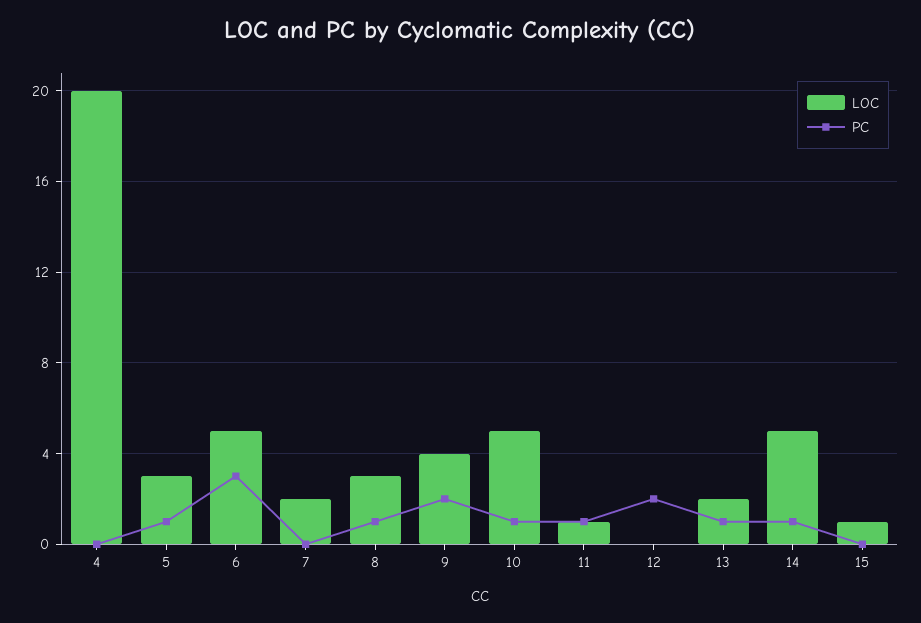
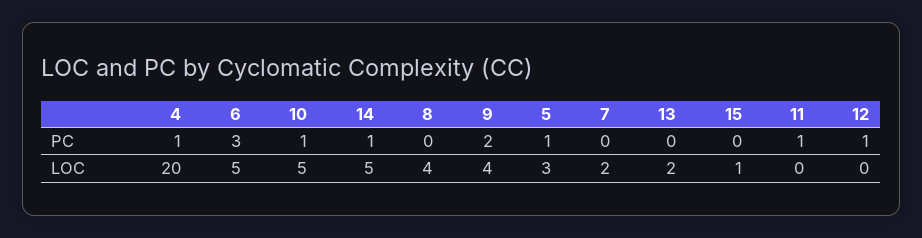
  {
    "LOC": {
      "4": 20,
      "5": 3,
      "6": 5,
      "7": 2,
-     "8": 3,
+     "8": 4,
      "9": 4,
      "10": 5,
-     "11": 1,
+     "11": 0,
      "12": 0,
      "13": 2,
      "14": 5,
      "15": 1
    },
    "PC": {
-     "4": 0,
+     "4": 1,
      "5": 1,
      "6": 3,
      "7": 0,
-     "8": 1,
+     "8": 0,
      "9": 2,
      "10": 1,
      "11": 1,
-     "12": 2,
+     "12": 1,
-     "13": 1,
+     "13": 0,
      "14": 1,
      "15": 0
    }
  }

